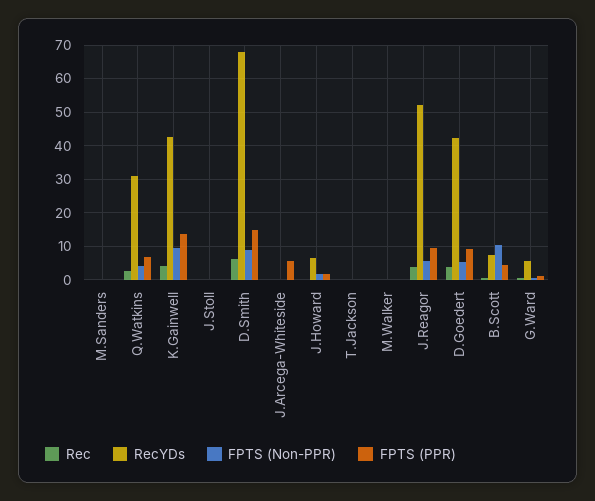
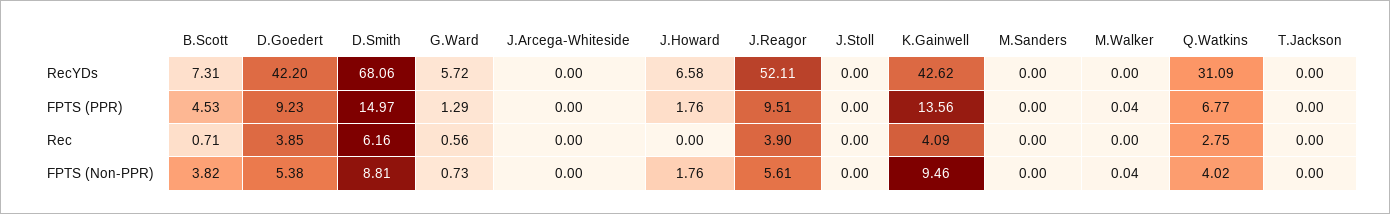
  {
    "Rec": {
      "M.Sanders": 0,
      "Q.Watkins": 2.75,
      "K.Gainwell": 4.09,
      "J.Stoll": 0,
      "D.Smith": 6.16,
      "J.Arcega-Whiteside": 0,
      "J.Howard": 0,
      "T.Jackson": 0,
      "M.Walker": 0,
      "J.Reagor": 3.9,
      "D.Goedert": 3.85,
      "B.Scott": 0.71,
      "G.Ward": 0.56
    },
    "RecYDs": {
      "M.Sanders": 0,
      "Q.Watkins": 31.09,
      "K.Gainwell": 42.62,
      "J.Stoll": 0,
      "D.Smith": 68.06,
      "J.Arcega-Whiteside": 0,
      "J.Howard": 6.58,
      "T.Jackson": 0,
      "M.Walker": 0,
      "J.Reagor": 52.11,
      "D.Goedert": 42.2,
      "B.Scott": 7.31,
      "G.Ward": 5.72
    },
    "FPTS (Non-PPR)": {
      "M.Sanders": 0,
      "Q.Watkins": 4.02,
      "K.Gainwell": 9.46,
      "J.Stoll": 0,
      "D.Smith": 8.81,
      "J.Arcega-Whiteside": 0,
      "J.Howard": 1.76,
      "T.Jackson": 0,
      "M.Walker": 0.04,
      "J.Reagor": 5.61,
      "D.Goedert": 5.38,
-     "B.Scott": 10,
+     "B.Scott": 3.82,
      "G.Ward": 0.73
    },
    "FPTS (PPR)": {
      "M.Sanders": 0,
      "Q.Watkins": 6.77,
      "K.Gainwell": 13.56,
      "J.Stoll": 0,
      "D.Smith": 14.97,
-     "J.Arcega-Whiteside": 6,
+     "J.Arcega-Whiteside": 0,
      "J.Howard": 1.76,
      "T.Jackson": 0,
      "M.Walker": 0.04,
      "J.Reagor": 9.51,
      "D.Goedert": 9.23,
      "B.Scott": 4.53,
      "G.Ward": 1.29
    }
  }

